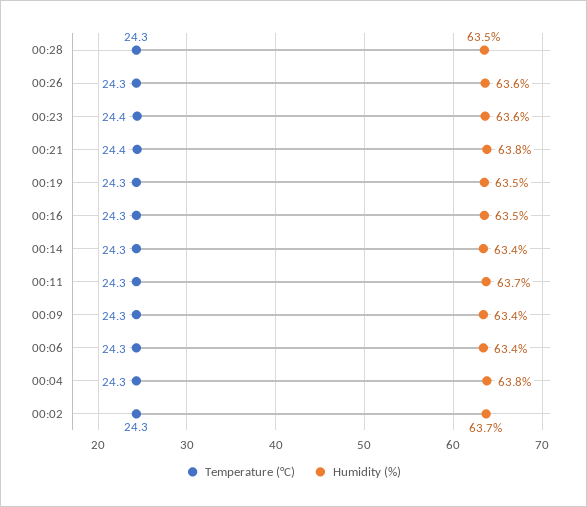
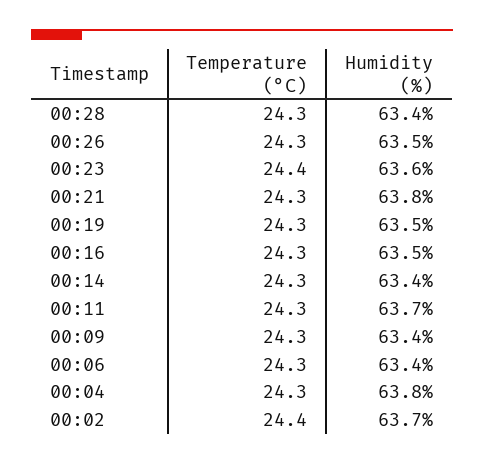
  {
    "Temperature (°C)": {
      "00:28": 24.3,
      "00:26": 24.3,
      "00:23": 24.4,
-     "00:21": 24.4,
+     "00:21": 24.3,
      "00:19": 24.3,
      "00:16": 24.3,
      "00:14": 24.3,
      "00:11": 24.3,
      "00:09": 24.3,
      "00:06": 24.3,
      "00:04": 24.3,
-     "00:02": 24.3
+     "00:02": 24.4
    },
    "Humidity (%)": {
-     "00:28": 63.5,
+     "00:28": 63.4,
-     "00:26": 63.6,
+     "00:26": 63.5,
      "00:23": 63.6,
      "00:21": 63.8,
      "00:19": 63.5,
      "00:16": 63.5,
      "00:14": 63.4,
      "00:11": 63.7,
      "00:09": 63.4,
      "00:06": 63.4,
      "00:04": 63.8,
      "00:02": 63.7
    }
  }

